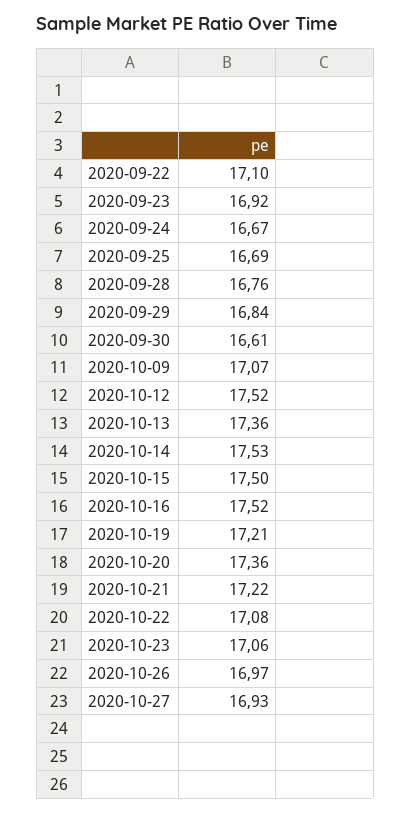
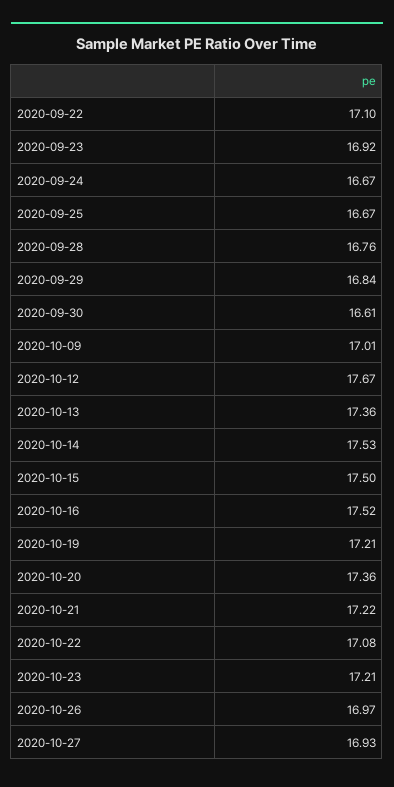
  {
    "2020-09-22": 17.1,
    "2020-09-23": 16.92,
    "2020-09-24": 16.67,
-   "2020-09-25": 16.69,
+   "2020-09-25": 16.67,
    "2020-09-28": 16.76,
    "2020-09-29": 16.84,
    "2020-09-30": 16.61,
-   "2020-10-09": 17.07,
+   "2020-10-09": 17.01,
-   "2020-10-12": 17.52,
+   "2020-10-12": 17.67,
    "2020-10-13": 17.36,
    "2020-10-14": 17.53,
    "2020-10-15": 17.5,
    "2020-10-16": 17.52,
    "2020-10-19": 17.21,
    "2020-10-20": 17.36,
    "2020-10-21": 17.22,
    "2020-10-22": 17.08,
-   "2020-10-23": 17.06,
+   "2020-10-23": 17.21,
    "2020-10-26": 16.97,
    "2020-10-27": 16.93
  }

